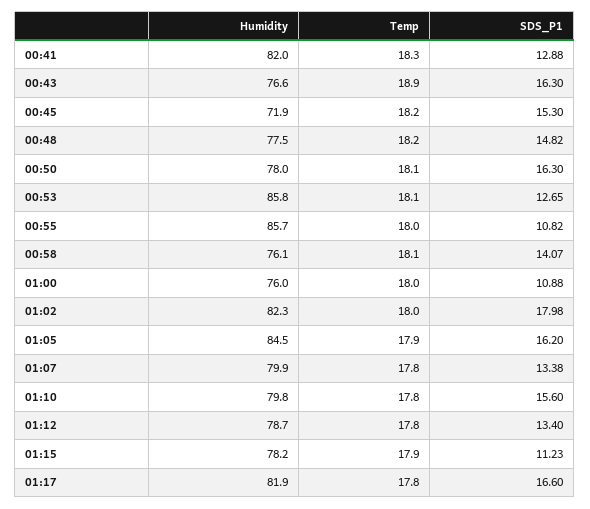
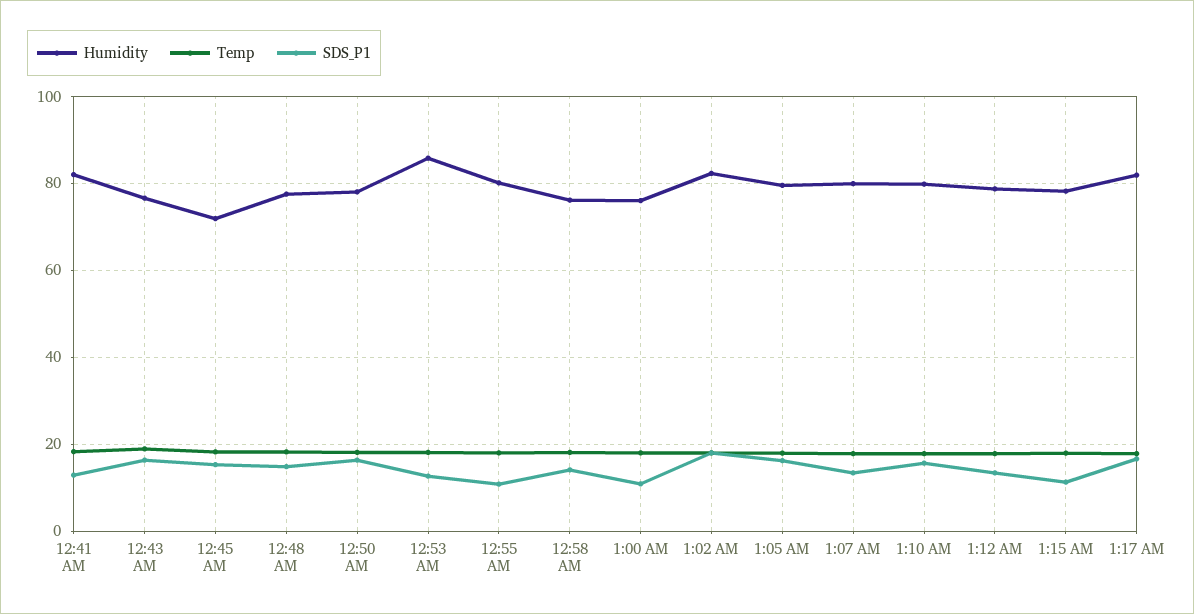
  {
    "Humidity": {
      "00:41": 82,
      "00:43": 76.6,
      "00:45": 71.9,
      "00:48": 77.5,
      "00:50": 78,
      "00:53": 85.8,
-     "00:55": 85.7,
+     "00:55": 80,
      "00:58": 76.1,
      "01:00": 76,
      "01:02": 82.3,
-     "01:05": 84.5,
+     "01:05": 80,
      "01:07": 79.9,
      "01:10": 79.8,
      "01:12": 78.7,
      "01:15": 78.2,
      "01:17": 81.9
    },
    "Temp": {
      "00:41": 18.3,
      "00:43": 18.9,
      "00:45": 18.2,
      "00:48": 18.2,
      "00:50": 18.1,
      "00:53": 18.1,
      "00:55": 18,
      "00:58": 18.1,
      "01:00": 18,
      "01:02": 18,
      "01:05": 17.9,
      "01:07": 17.8,
      "01:10": 17.8,
      "01:12": 17.8,
      "01:15": 17.9,
      "01:17": 17.8
    },
    "SDS_P1": {
      "00:41": 12.88,
      "00:43": 16.3,
      "00:45": 15.3,
      "00:48": 14.82,
      "00:50": 16.3,
      "00:53": 12.65,
      "00:55": 10.82,
      "00:58": 14.07,
      "01:00": 10.88,
      "01:02": 17.98,
      "01:05": 16.2,
      "01:07": 13.38,
      "01:10": 15.6,
      "01:12": 13.4,
      "01:15": 11.23,
      "01:17": 16.6
    }
  }

